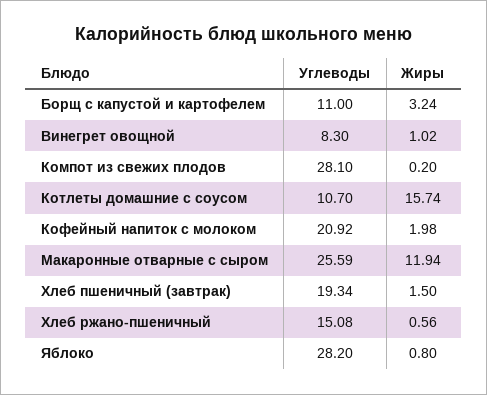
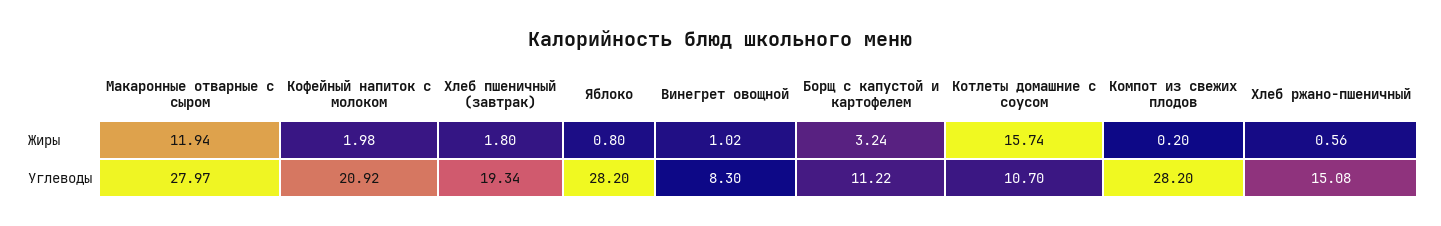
  {
    "Углеводы": {
-     "Борщ с капустой и картофелем": 11,
+     "Борщ с капустой и картофелем": 11.22,
      "Винегрет овощной": 8.3,
-     "Компот из свежих плодов": 28.1,
+     "Компот из свежих плодов": 28.2,
      "Котлеты домашние с соусом": 10.7,
      "Кофейный напиток с молоком": 20.92,
-     "Макаронные отварные с сыром": 25.59,
+     "Макаронные отварные с сыром": 27.97,
      "Хлеб пшеничный (завтрак)": 19.34,
      "Хлеб ржано-пшеничный": 15.08,
      "Яблоко": 28.2
    },
    "Жиры": {
      "Борщ с капустой и картофелем": 3.24,
      "Винегрет овощной": 1.02,
      "Компот из свежих плодов": 0.2,
      "Котлеты домашние с соусом": 15.74,
      "Кофейный напиток с молоком": 1.98,
      "Макаронные отварные с сыром": 11.94,
-     "Хлеб пшеничный (завтрак)": 1.5,
+     "Хлеб пшеничный (завтрак)": 1.8,
      "Хлеб ржано-пшеничный": 0.56,
      "Яблоко": 0.8
    }
  }

